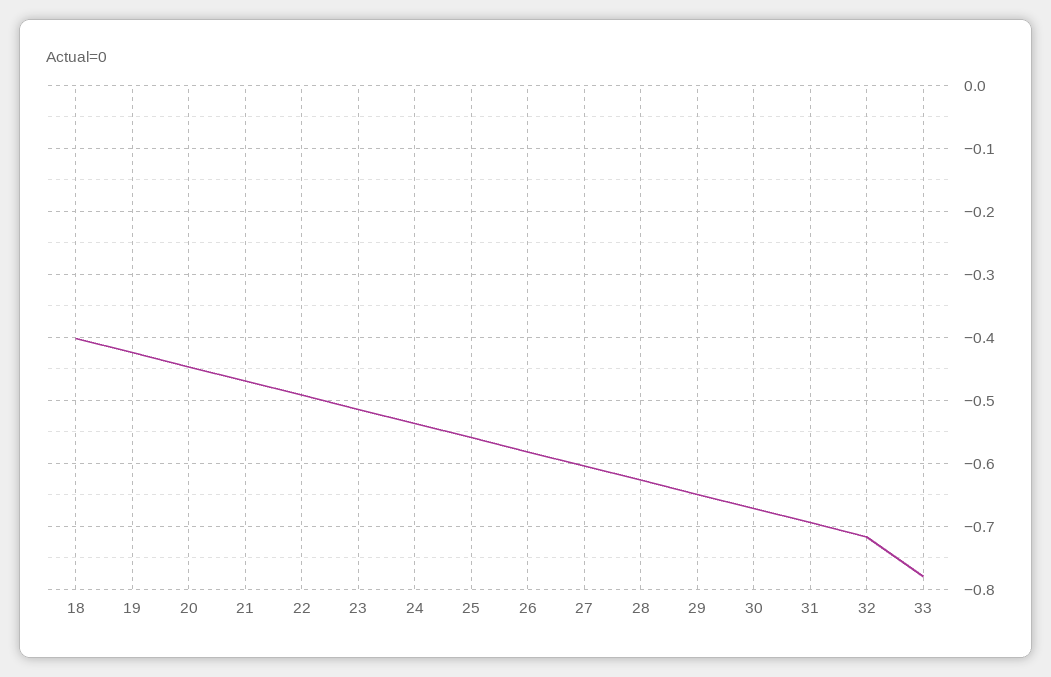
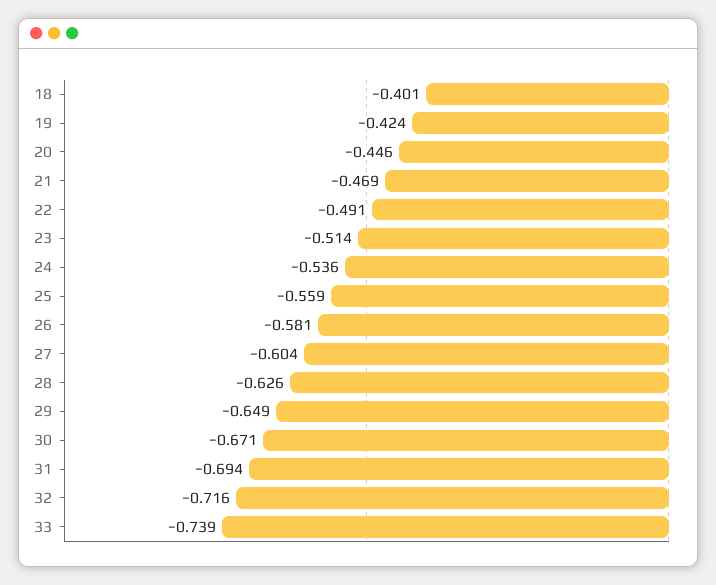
  {
    "18": -0.401,
    "19": -0.424,
    "20": -0.446,
    "21": -0.469,
    "22": -0.491,
    "23": -0.514,
    "24": -0.536,
    "25": -0.559,
    "26": -0.581,
    "27": -0.604,
    "28": -0.626,
    "29": -0.649,
    "30": -0.671,
    "31": -0.694,
    "32": -0.716,
-   "33": -0.78
+   "33": -0.739
  }

